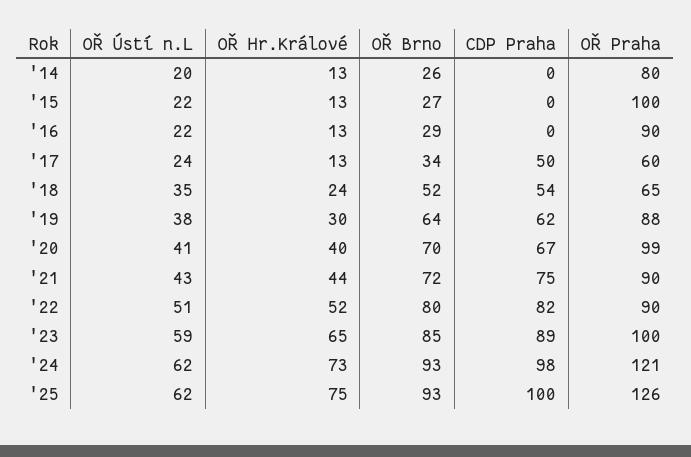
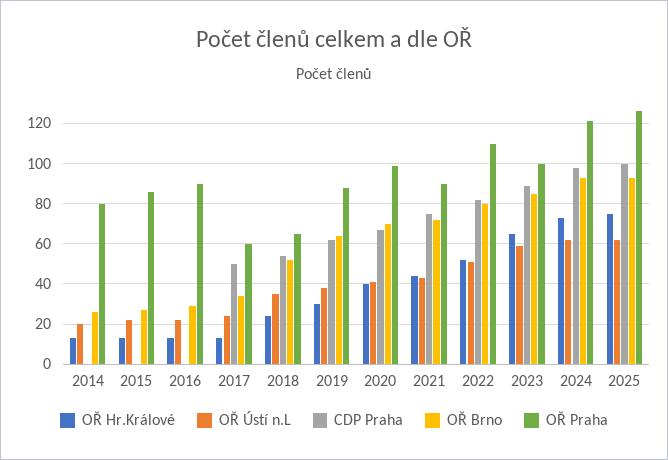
  {
    "OŘ Ústí n.L": {
      "'14": 20,
      "'15": 22,
      "'16": 22,
      "'17": 24,
      "'18": 35,
      "'19": 38,
      "'20": 41,
      "'21": 43,
      "'22": 51,
      "'23": 59,
      "'24": 62,
      "'25": 62
    },
    "OŘ Hr.Králové": {
      "'14": 13,
      "'15": 13,
      "'16": 13,
      "'17": 13,
      "'18": 24,
      "'19": 30,
      "'20": 40,
      "'21": 44,
      "'22": 52,
      "'23": 65,
      "'24": 73,
      "'25": 75
    },
    "OŘ Brno": {
      "'14": 26,
      "'15": 27,
      "'16": 29,
      "'17": 34,
      "'18": 52,
      "'19": 64,
      "'20": 70,
      "'21": 72,
      "'22": 80,
      "'23": 85,
      "'24": 93,
      "'25": 93
    },
    "CDP Praha": {
      "'14": 0,
      "'15": 0,
      "'16": 0,
      "'17": 50,
      "'18": 54,
      "'19": 62,
      "'20": 67,
      "'21": 75,
      "'22": 82,
      "'23": 89,
      "'24": 98,
      "'25": 100
    },
    "OŘ Praha": {
      "'14": 80,
-     "'15": 100,
+     "'15": 85,
      "'16": 90,
      "'17": 60,
      "'18": 65,
      "'19": 88,
      "'20": 99,
      "'21": 90,
-     "'22": 90,
+     "'22": 110,
      "'23": 100,
      "'24": 121,
      "'25": 126
    }
  }

